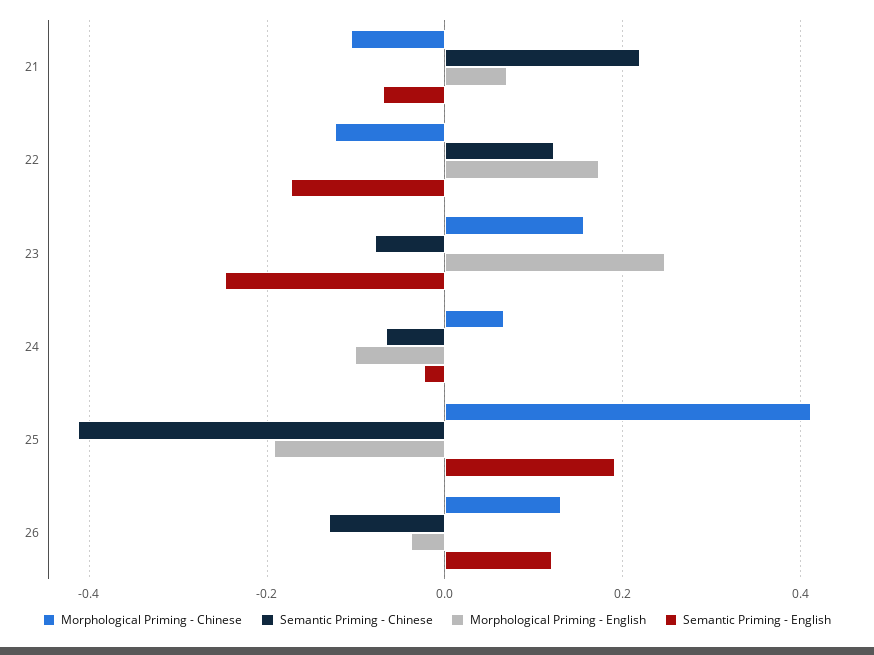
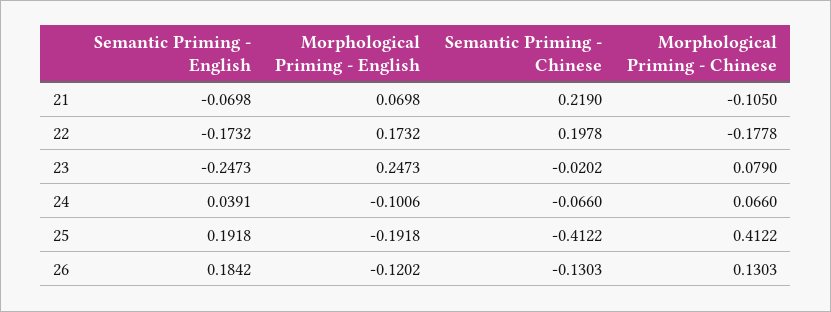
  {
    "Morphological Priming - Chinese": {
      "21": -0.105,
-     "22": -0.12,
+     "22": -0.1778,
-     "23": 0.16,
+     "23": 0.079,
      "24": 0.066,
      "25": 0.4122,
      "26": 0.1303
    },
    "Semantic Priming - Chinese": {
      "21": 0.219,
-     "22": 0.12,
+     "22": 0.1978,
-     "23": -0.08,
+     "23": -0.0202,
      "24": -0.066,
      "25": -0.4122,
      "26": -0.1303
    },
    "Morphological Priming - English": {
      "21": 0.0698,
      "22": 0.1732,
      "23": 0.2473,
      "24": -0.1006,
      "25": -0.1918,
-     "26": -0.04
+     "26": -0.1202
    },
    "Semantic Priming - English": {
      "21": -0.0698,
      "22": -0.1732,
      "23": -0.2473,
-     "24": -0.02,
+     "24": 0.0391,
      "25": 0.1918,
-     "26": 0.12
+     "26": 0.1842
    }
  }

